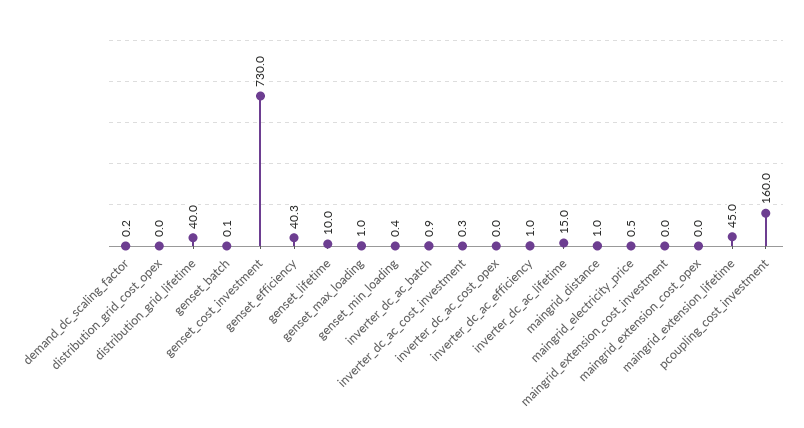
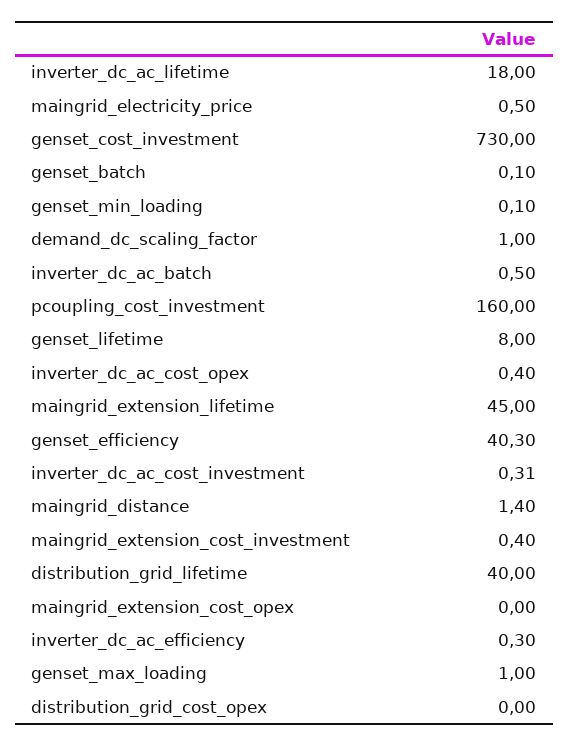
  {
-   "demand_dc_scaling_factor": 0.2,
+   "demand_dc_scaling_factor": 1,
    "distribution_grid_cost_opex": 0,
    "distribution_grid_lifetime": 40,
    "genset_batch": 0.1,
    "genset_cost_investment": 730,
    "genset_efficiency": 40.3,
-   "genset_lifetime": 10,
+   "genset_lifetime": 8,
    "genset_max_loading": 1,
-   "genset_min_loading": 0.4,
+   "genset_min_loading": 0.1,
-   "inverter_dc_ac_batch": 0.9,
+   "inverter_dc_ac_batch": 0.5,
    "inverter_dc_ac_cost_investment": 0.31,
-   "inverter_dc_ac_cost_opex": 0,
+   "inverter_dc_ac_cost_opex": 0.4,
-   "inverter_dc_ac_efficiency": 1,
+   "inverter_dc_ac_efficiency": 0.3,
-   "inverter_dc_ac_lifetime": 15,
+   "inverter_dc_ac_lifetime": 18,
-   "maingrid_distance": 1,
+   "maingrid_distance": 1.4,
    "maingrid_electricity_price": 0.5,
-   "maingrid_extension_cost_investment": 0,
+   "maingrid_extension_cost_investment": 0.4,
    "maingrid_extension_cost_opex": 0,
    "maingrid_extension_lifetime": 45,
    "pcoupling_cost_investment": 160
  }

